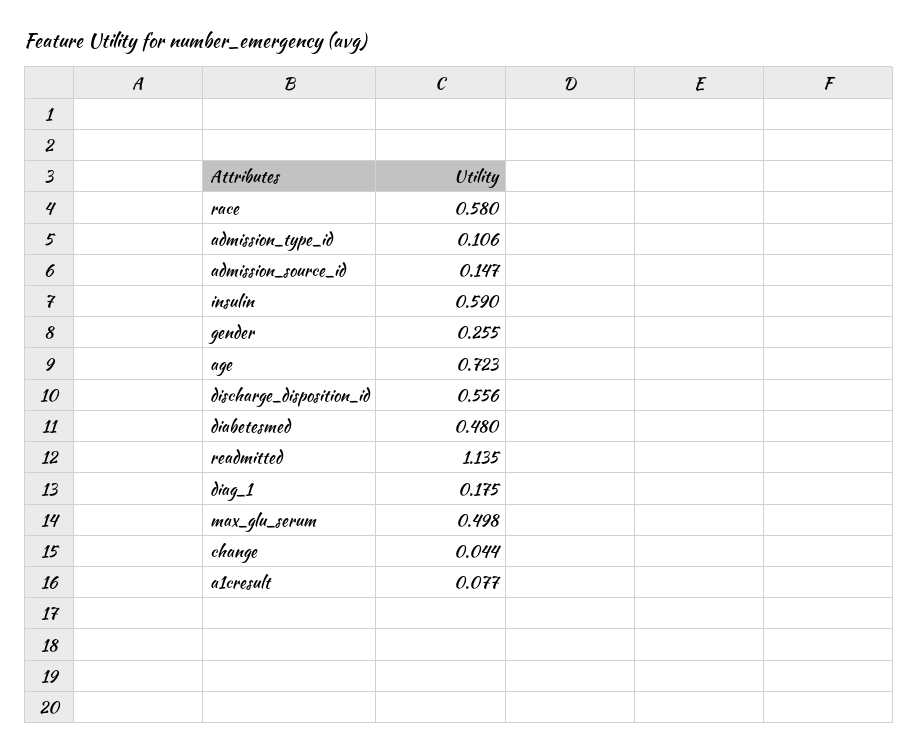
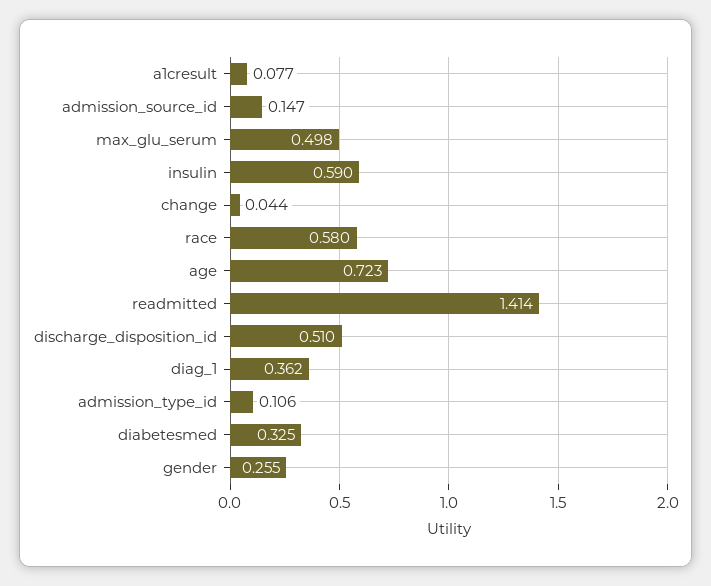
  {
    "race": 0.58,
    "admission_type_id": 0.106,
    "admission_source_id": 0.147,
    "insulin": 0.59,
    "gender": 0.255,
    "age": 0.723,
-   "discharge_disposition_id": 0.556,
+   "discharge_disposition_id": 0.51,
-   "diabetesmed": 0.48,
+   "diabetesmed": 0.325,
-   "readmitted": 1.135,
+   "readmitted": 1.414,
-   "diag_1": 0.175,
+   "diag_1": 0.362,
    "max_glu_serum": 0.498,
    "change": 0.044,
    "a1cresult": 0.077
  }

